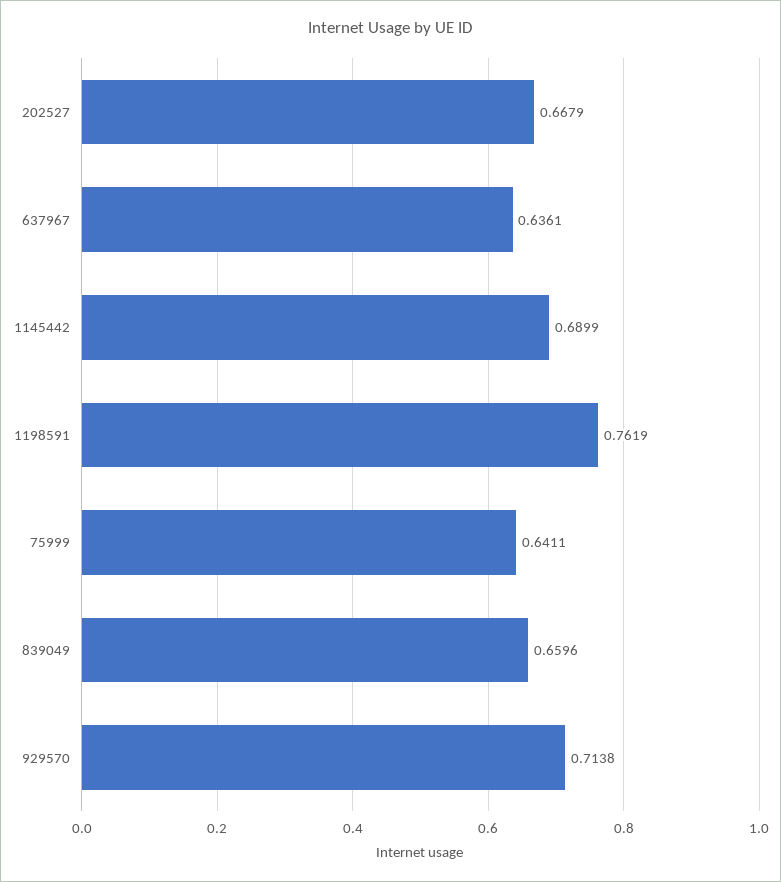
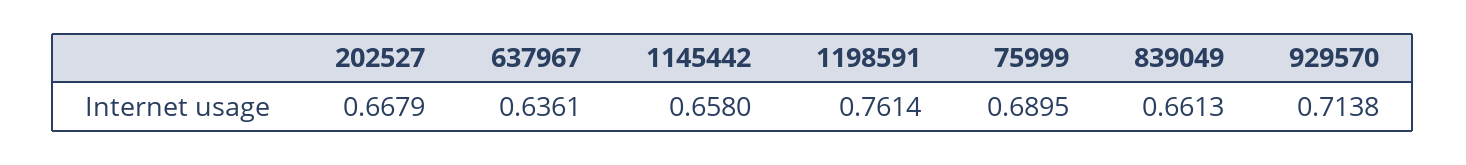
  {
    "202527": 0.6679,
    "637967": 0.6361,
-   "1145442": 0.6899,
+   "1145442": 0.658,
-   "1198591": 0.7619,
+   "1198591": 0.7614,
-   "75999": 0.6411,
+   "75999": 0.6895,
-   "839049": 0.6596,
+   "839049": 0.6613,
    "929570": 0.7138
  }

